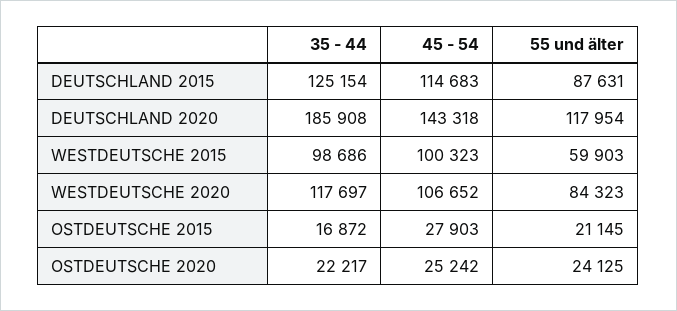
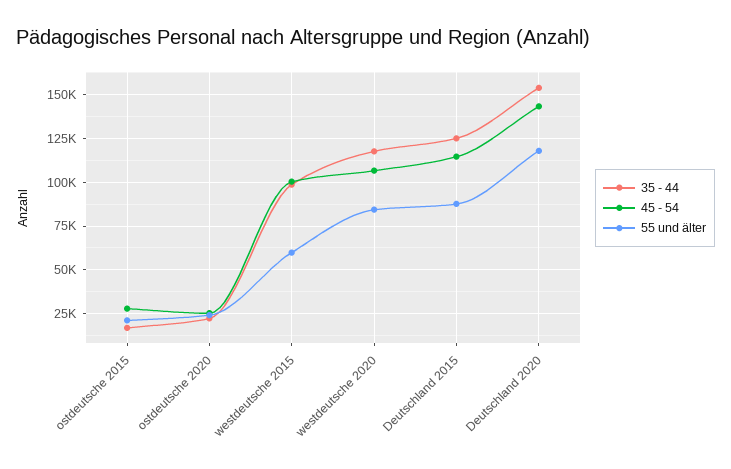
  {
    "35 - 44": {
      "DEUTSCHLAND 2015": 125154,
-     "DEUTSCHLAND 2020": 185908,
+     "DEUTSCHLAND 2020": 155000,
      "WESTDEUTSCHE 2015": 98686,
      "WESTDEUTSCHE 2020": 117697,
      "OSTDEUTSCHE 2015": 16872,
      "OSTDEUTSCHE 2020": 22217
    },
    "45 - 54": {
      "DEUTSCHLAND 2015": 114683,
      "DEUTSCHLAND 2020": 143318,
      "WESTDEUTSCHE 2015": 100323,
      "WESTDEUTSCHE 2020": 106652,
      "OSTDEUTSCHE 2015": 27903,
      "OSTDEUTSCHE 2020": 25242
    },
    "55 und älter": {
      "DEUTSCHLAND 2015": 87631,
      "DEUTSCHLAND 2020": 117954,
      "WESTDEUTSCHE 2015": 59903,
      "WESTDEUTSCHE 2020": 84323,
      "OSTDEUTSCHE 2015": 21145,
      "OSTDEUTSCHE 2020": 24125
    }
  }

